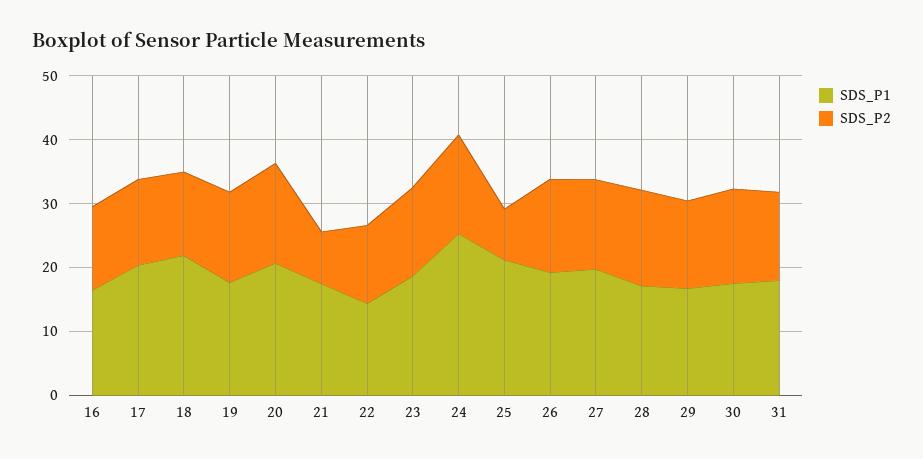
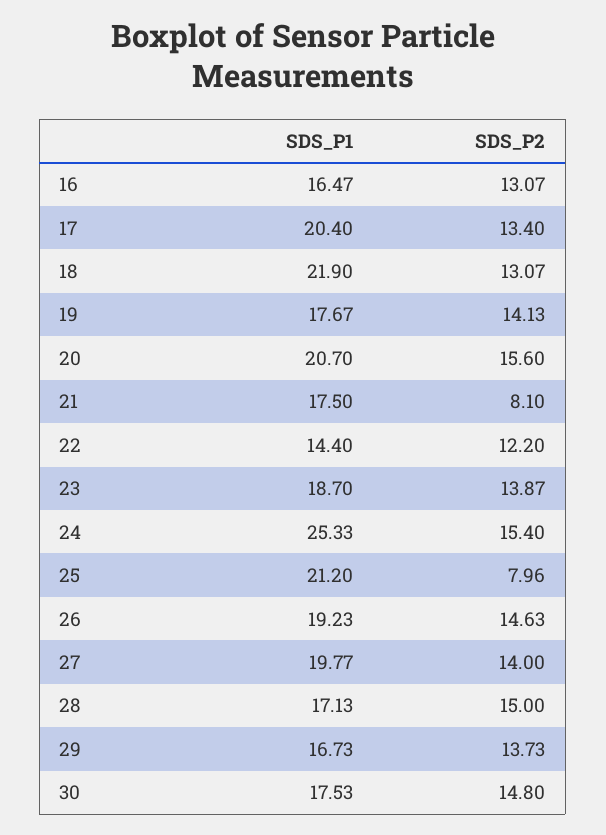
  {
    "SDS_P1": {
      "16": 16.47,
      "17": 20.4,
      "18": 21.9,
      "19": 17.67,
      "20": 20.7,
      "21": 17.5,
      "22": 14.4,
      "23": 18.7,
      "24": 25.33,
      "25": 21.2,
      "26": 19.23,
      "27": 19.77,
      "28": 17.13,
      "29": 16.73,
-     "30": 17.53,
+     "30": 17.53
-     "31": 18
    },
    "SDS_P2": {
      "16": 13.07,
      "17": 13.4,
      "18": 13.07,
      "19": 14.13,
      "20": 15.6,
      "21": 8.1,
      "22": 12.2,
      "23": 13.87,
      "24": 15.4,
      "25": 7.96,
      "26": 14.63,
      "27": 14,
      "28": 15,
      "29": 13.73,
-     "30": 14.8,
+     "30": 14.8
-     "31": 14
    }
  }

